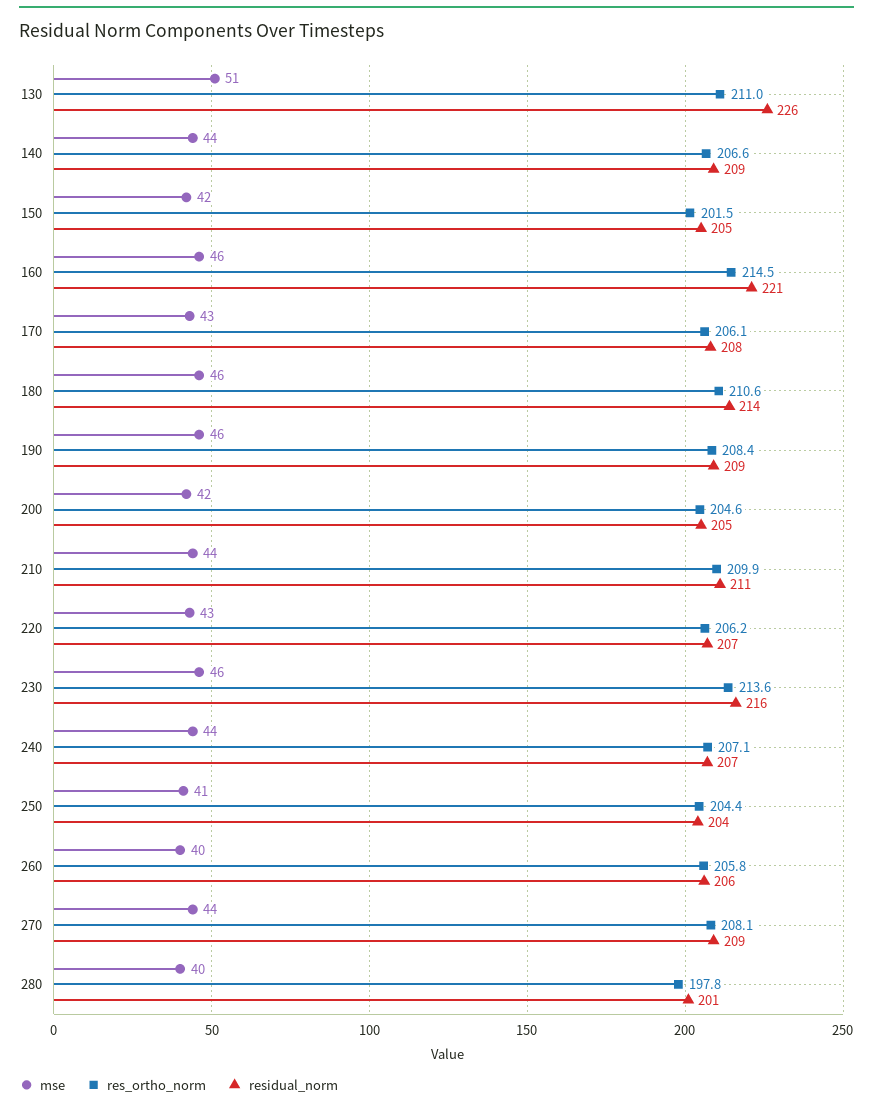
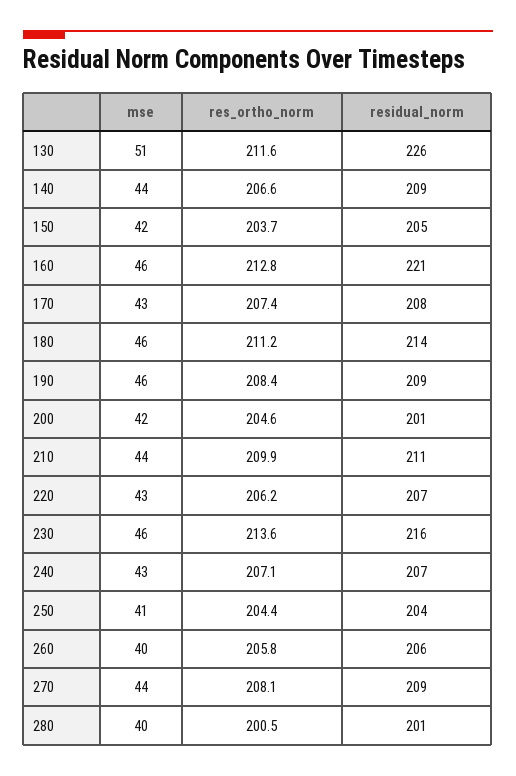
  {
    "mse": {
      "130": 51,
      "140": 44,
      "150": 42,
      "160": 46,
      "170": 43,
      "180": 46,
      "190": 46,
      "200": 42,
      "210": 44,
      "220": 43,
      "230": 46,
-     "240": 44,
+     "240": 43,
      "250": 41,
      "260": 40,
      "270": 44,
      "280": 40
    },
    "res_ortho_norm": {
-     "130": 211,
+     "130": 211.6,
      "140": 206.6,
-     "150": 201.5,
+     "150": 203.7,
-     "160": 214.5,
+     "160": 212.8,
-     "170": 206.1,
+     "170": 207.4,
-     "180": 210.6,
+     "180": 211.2,
      "190": 208.4,
      "200": 204.6,
      "210": 209.9,
      "220": 206.2,
      "230": 213.6,
      "240": 207.1,
      "250": 204.4,
      "260": 205.8,
      "270": 208.1,
-     "280": 197.8
+     "280": 200.5
    },
    "residual_norm": {
      "130": 226,
      "140": 209,
      "150": 205,
      "160": 221,
      "170": 208,
      "180": 214,
      "190": 209,
-     "200": 205,
+     "200": 201,
      "210": 211,
      "220": 207,
      "230": 216,
      "240": 207,
      "250": 204,
      "260": 206,
      "270": 209,
      "280": 201
    }
  }

